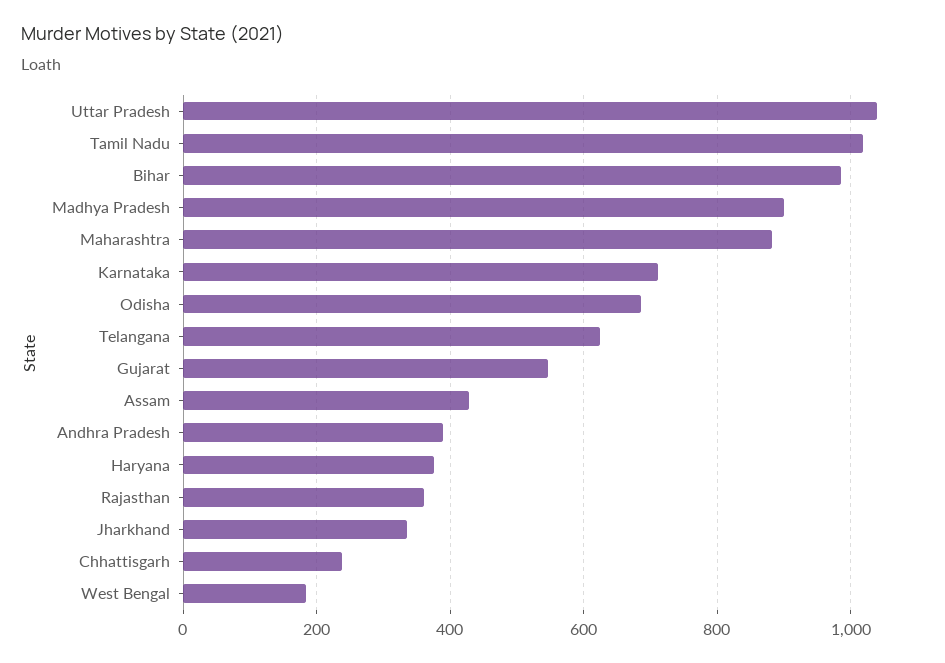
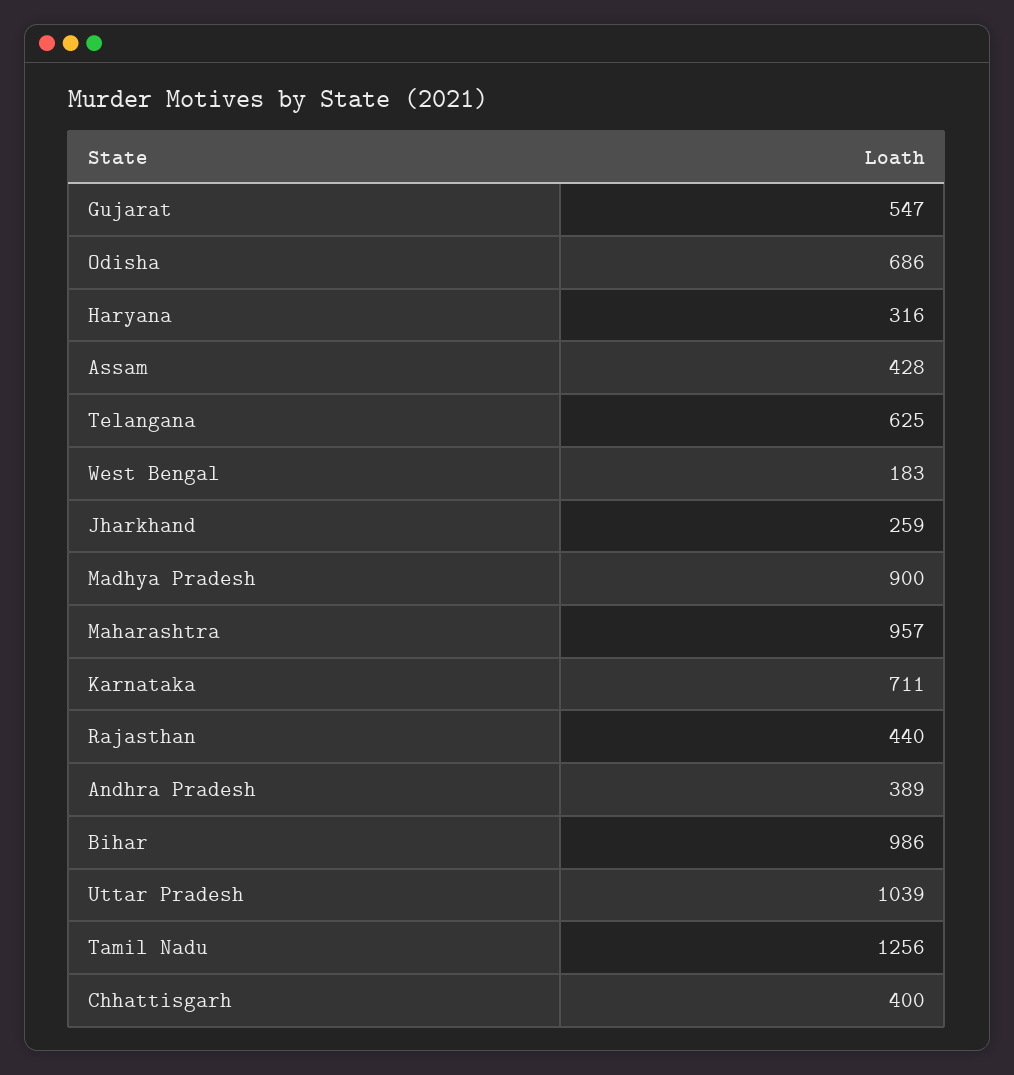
  {
    "Uttar Pradesh": 1039,
-   "Tamil Nadu": 1020,
+   "Tamil Nadu": 1256,
    "Bihar": 986,
    "Madhya Pradesh": 900,
-   "Maharashtra": 880,
+   "Maharashtra": 957,
    "Karnataka": 711,
    "Odisha": 686,
    "Telangana": 625,
    "Gujarat": 547,
    "Assam": 428,
    "Andhra Pradesh": 389,
-   "Haryana": 380,
+   "Haryana": 316,
-   "Rajasthan": 360,
+   "Rajasthan": 440,
-   "Jharkhand": 340,
+   "Jharkhand": 259,
-   "Chhattisgarh": 240,
+   "Chhattisgarh": 400,
    "West Bengal": 183
  }

